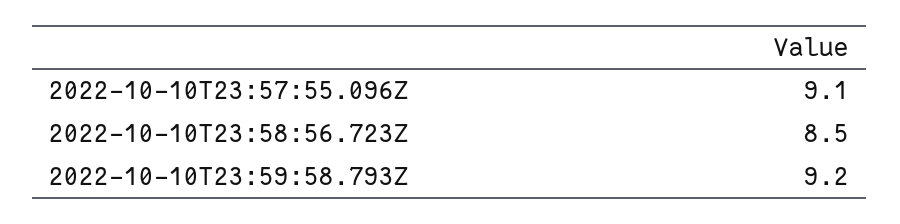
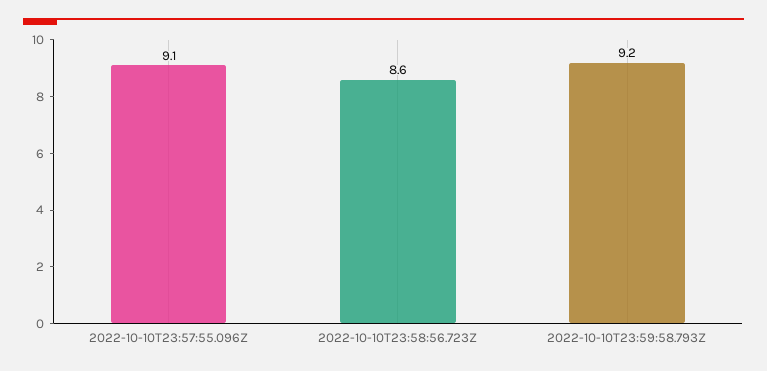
  {
    "2022-10-10T23:57:55.096Z": 9.1,
-   "2022-10-10T23:58:56.723Z": 8.5,
+   "2022-10-10T23:58:56.723Z": 8.6,
    "2022-10-10T23:59:58.793Z": 9.2
  }

